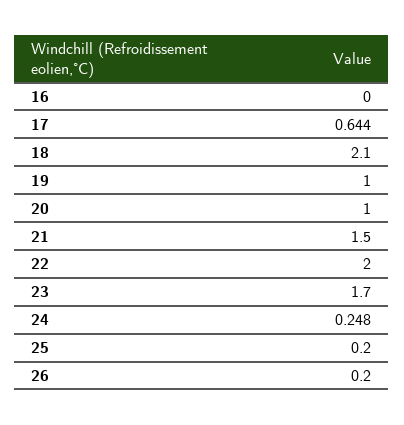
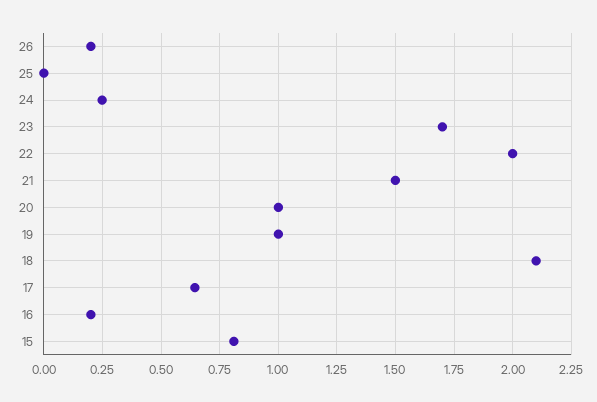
  {
-   "16": 0,
+   "16": 0.2,
    "17": 0.644,
    "18": 2.1,
    "19": 1,
    "20": 1,
    "21": 1.5,
    "22": 2,
    "23": 1.7,
    "24": 0.248,
-   "25": 0.2,
+   "25": 0,
-   "26": 0.2
+   "26": 0.2,
+   "15": 0.8
  }

